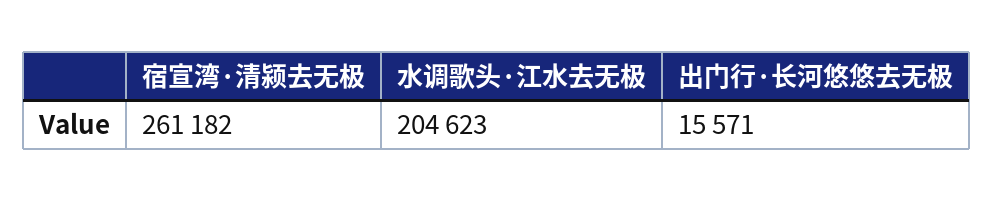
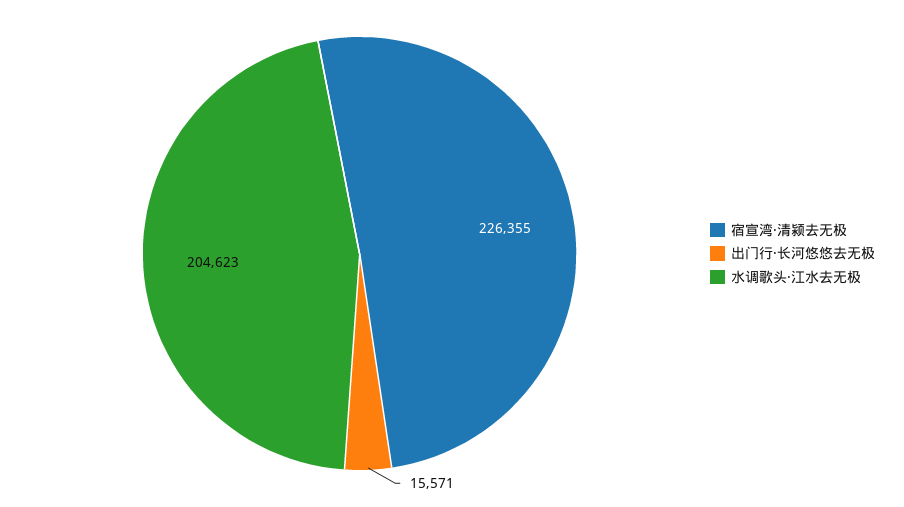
  {
-   "宿宣湾·清颍去无极": 261182,
+   "宿宣湾·清颍去无极": 226355,
    "水调歌头·江水去无极": 204623,
    "出门行·长河悠悠去无极": 15571
  }

